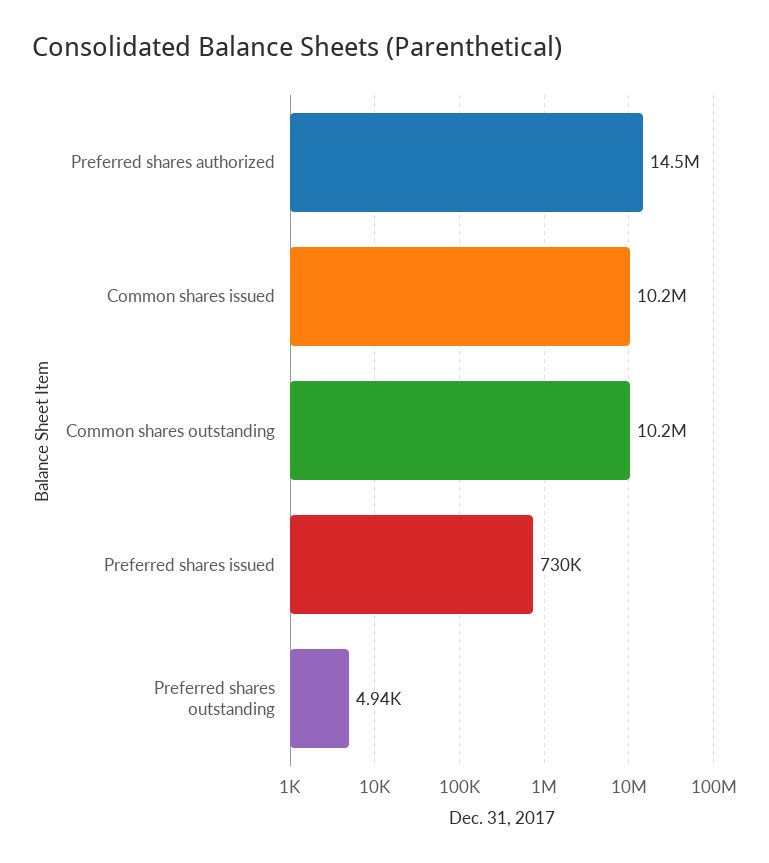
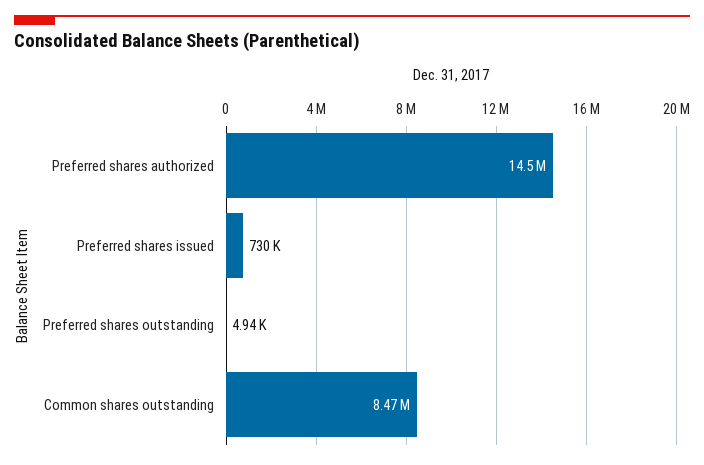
  {
    "Preferred shares authorized": 14500000,
-   "Common shares issued": 10200000,
-   "Common shares outstanding": 10200000,
+   "Common shares outstanding": 8470000,
    "Preferred shares issued": 730000,
    "Preferred shares outstanding": 4940
  }

